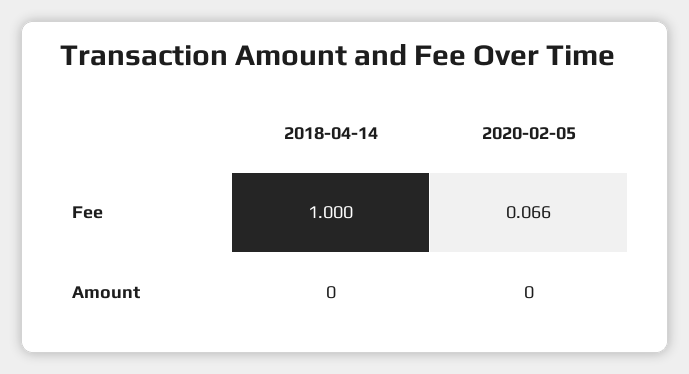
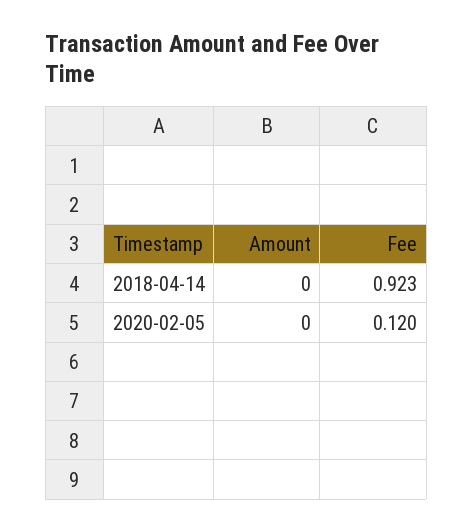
  {
    "2018-04-14": {
-     "Fee": 1,
+     "Fee": 0.923,
      "Amount": 0
    },
    "2020-02-05": {
-     "Fee": 0.066,
+     "Fee": 0.12,
      "Amount": 0
    }
  }

